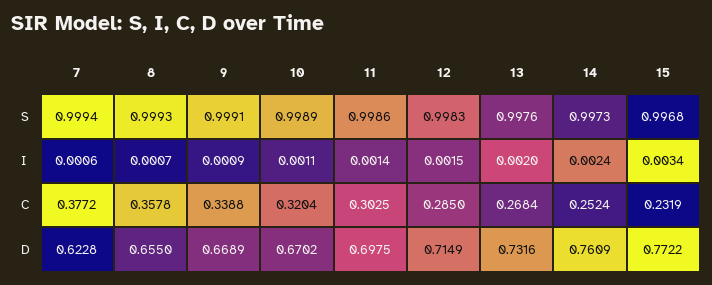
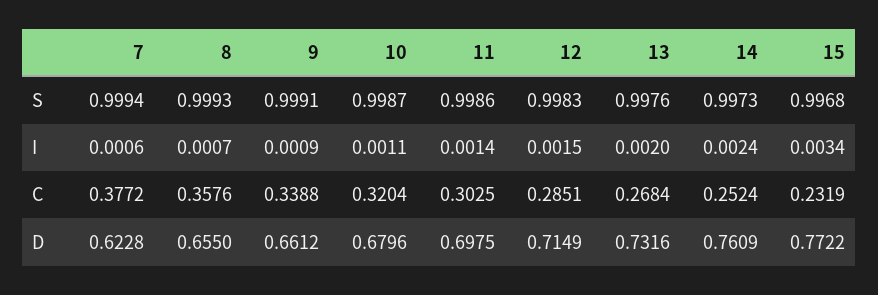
  {
    "7": {
      "S": 0.9994,
      "I": 0.0006,
      "C": 0.3772,
      "D": 0.6228
    },
    "8": {
      "S": 0.9993,
      "I": 0.0007,
-     "C": 0.3578,
+     "C": 0.3576,
      "D": 0.655
    },
    "9": {
      "S": 0.9991,
      "I": 0.0009,
      "C": 0.3388,
-     "D": 0.6689
+     "D": 0.6612
    },
    "10": {
-     "S": 0.9989,
+     "S": 0.9987,
      "I": 0.0011,
      "C": 0.3204,
-     "D": 0.6702
+     "D": 0.6796
    },
    "11": {
      "S": 0.9986,
      "I": 0.0014,
      "C": 0.3025,
      "D": 0.6975
    },
    "12": {
      "S": 0.9983,
      "I": 0.0015,
-     "C": 0.285,
+     "C": 0.2851,
      "D": 0.7149
    },
    "13": {
      "S": 0.9976,
      "I": 0.002,
      "C": 0.2684,
      "D": 0.7316
    },
    "14": {
      "S": 0.9973,
      "I": 0.0024,
      "C": 0.2524,
      "D": 0.7609
    },
    "15": {
      "S": 0.9968,
      "I": 0.0034,
      "C": 0.2319,
      "D": 0.7722
    }
  }

